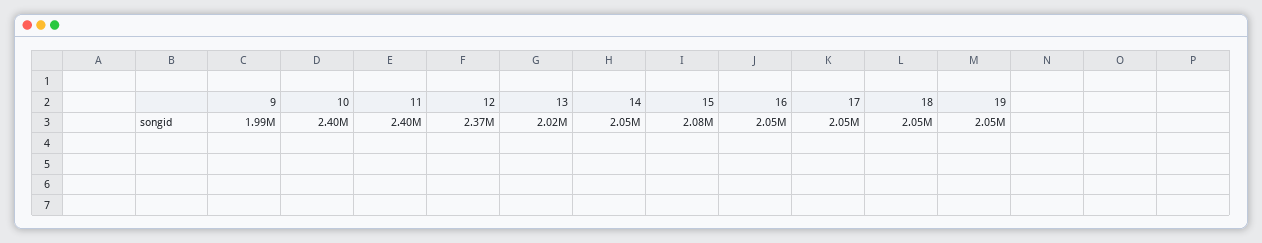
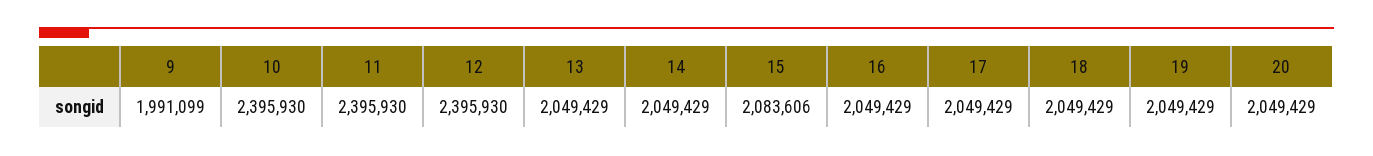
  {
    "9": 1991099,
    "10": 2395930,
    "11": 2395930,
-   "12": 2370000,
+   "12": 2395930,
-   "13": 2020000,
+   "13": 2049429,
    "14": 2049429,
    "15": 2083606,
    "16": 2049429,
    "17": 2049429,
    "18": 2049429,
-   "19": 2049429
+   "19": 2049429,
+   "20": 2049429
  }

